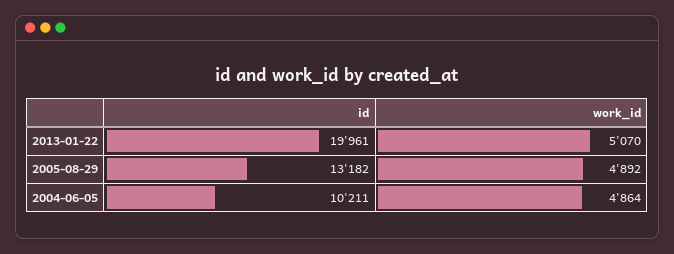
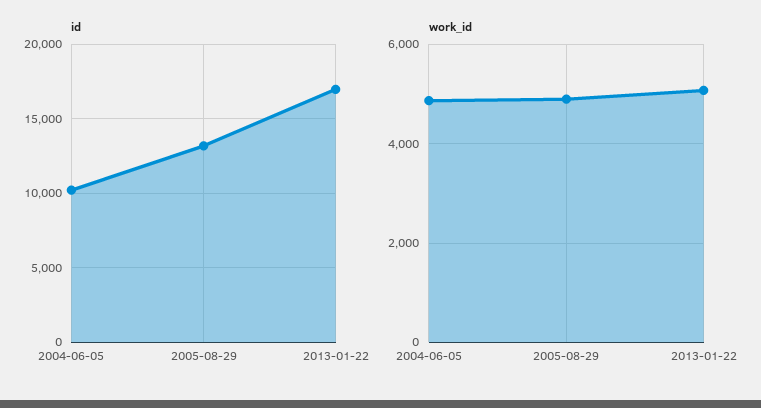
  {
    "id": {
-     "2013-01-22": 19961,
+     "2013-01-22": 17000,
      "2005-08-29": 13182,
      "2004-06-05": 10211
    },
    "work_id": {
      "2013-01-22": 5070,
      "2005-08-29": 4892,
      "2004-06-05": 4864
    }
  }

